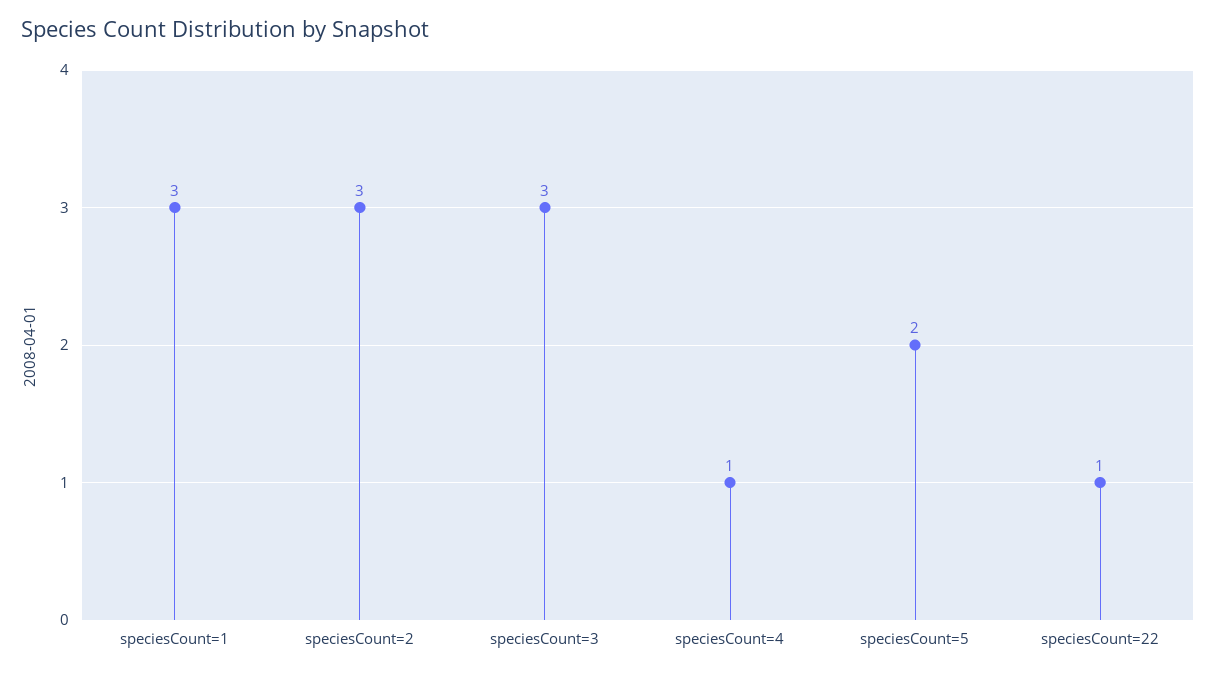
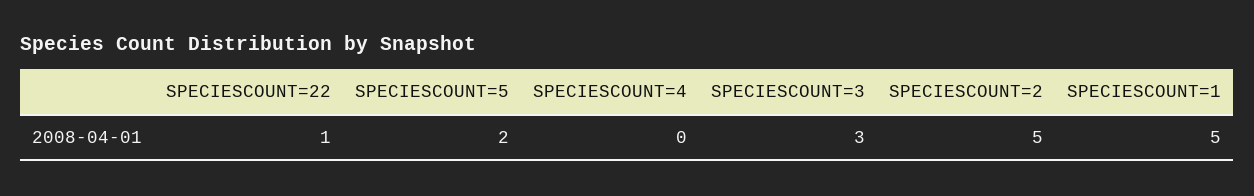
  {
-   "speciesCount=1": 3,
+   "speciesCount=1": 5,
-   "speciesCount=2": 3,
+   "speciesCount=2": 5,
    "speciesCount=3": 3,
-   "speciesCount=4": 1,
+   "speciesCount=4": 0,
    "speciesCount=5": 2,
    "speciesCount=22": 1
  }

